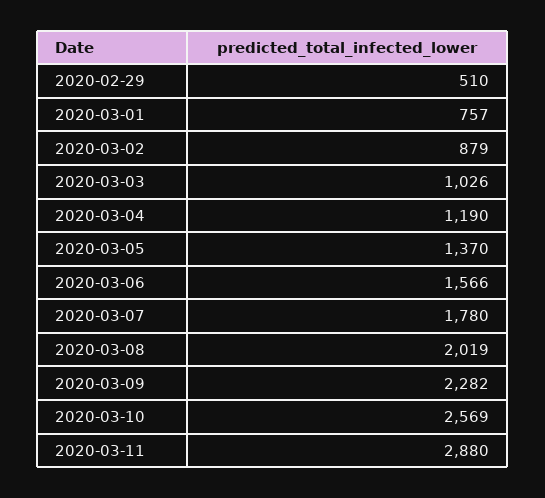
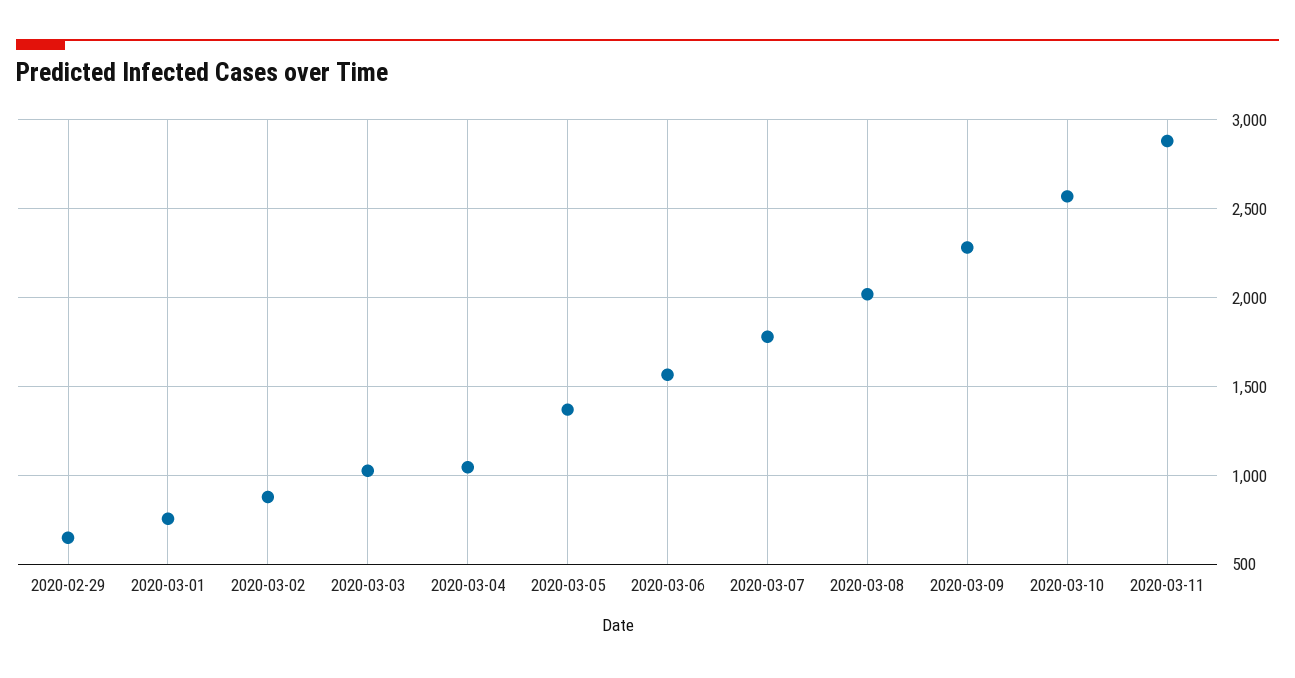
  {
-   "2020-02-29": 510,
+   "2020-02-29": 650,
    "2020-03-01": 757,
    "2020-03-02": 879,
    "2020-03-03": 1026,
-   "2020-03-04": 1190,
+   "2020-03-04": 1050,
    "2020-03-05": 1370,
    "2020-03-06": 1566,
    "2020-03-07": 1780,
    "2020-03-08": 2019,
    "2020-03-09": 2282,
    "2020-03-10": 2569,
    "2020-03-11": 2880
  }

